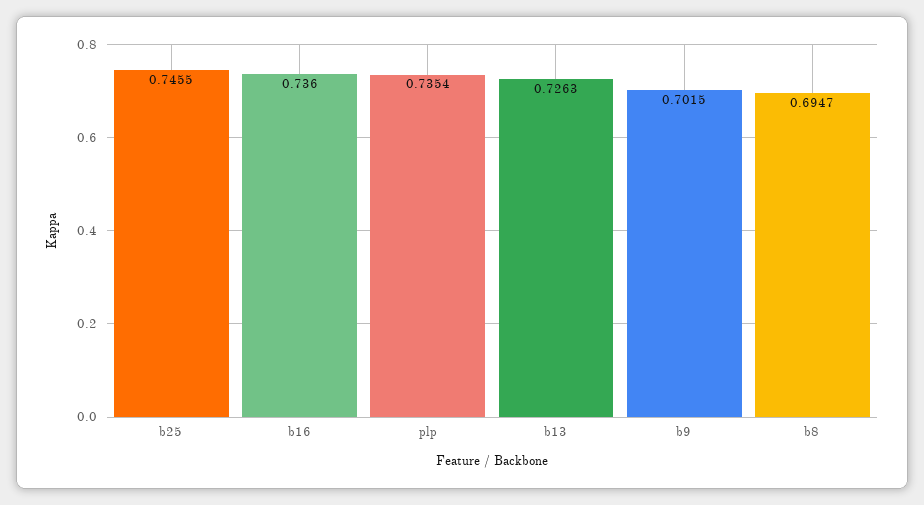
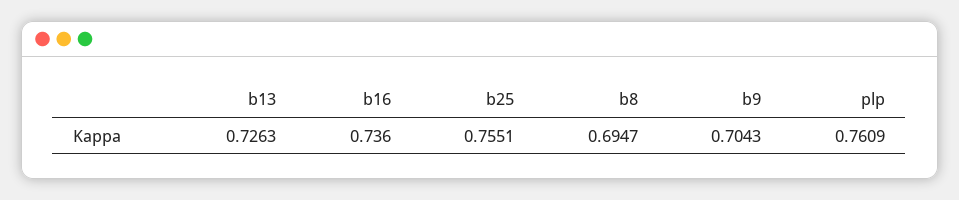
  {
-   "b25": 0.7455,
+   "b25": 0.7551,
    "b16": 0.736,
-   "plp": 0.7354,
+   "plp": 0.7609,
    "b13": 0.7263,
-   "b9": 0.7015,
+   "b9": 0.7043,
    "b8": 0.6947
  }

